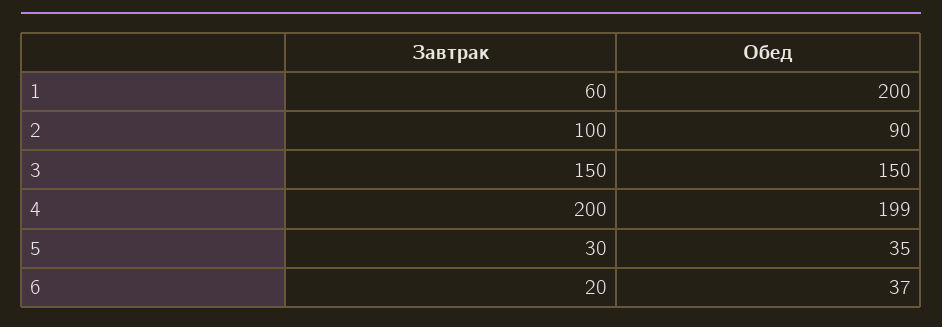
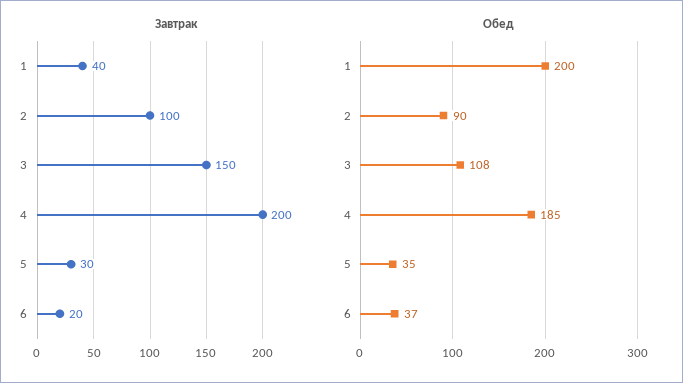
  {
    "Завтрак": {
-     "1": 60,
+     "1": 40,
      "2": 100,
      "3": 150,
      "4": 200,
      "5": 30,
      "6": 20
    },
    "Обед": {
      "1": 200,
      "2": 90,
-     "3": 150,
+     "3": 108,
-     "4": 199,
+     "4": 185,
      "5": 35,
      "6": 37
    }
  }

